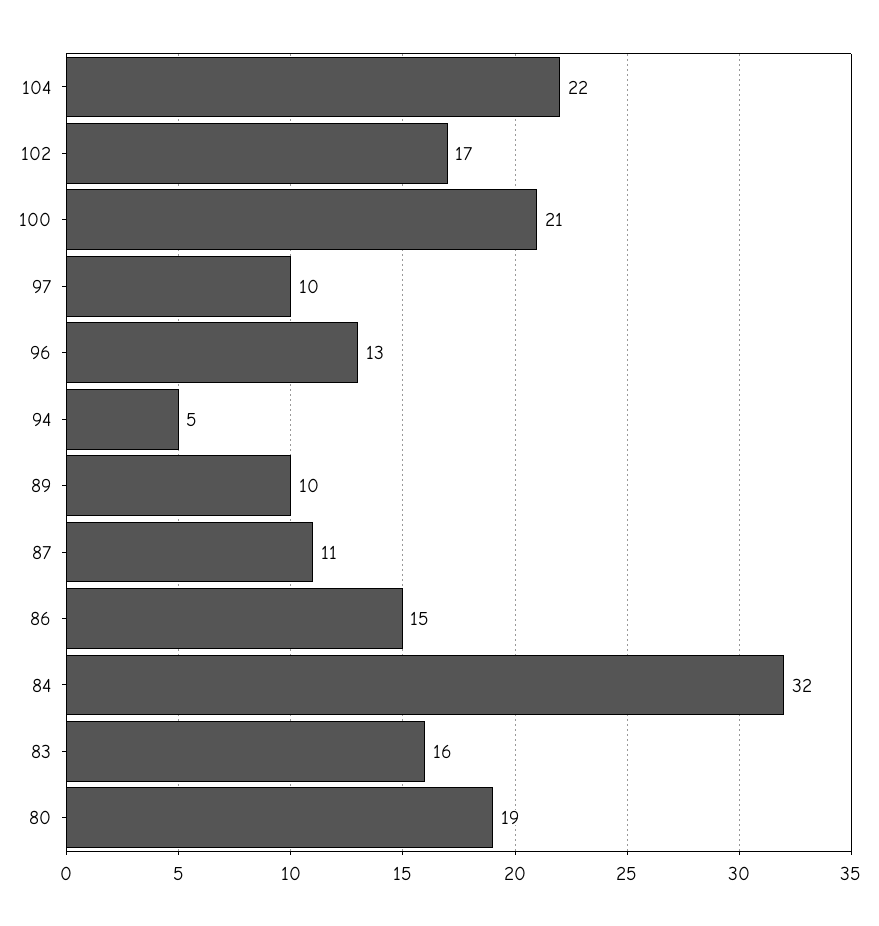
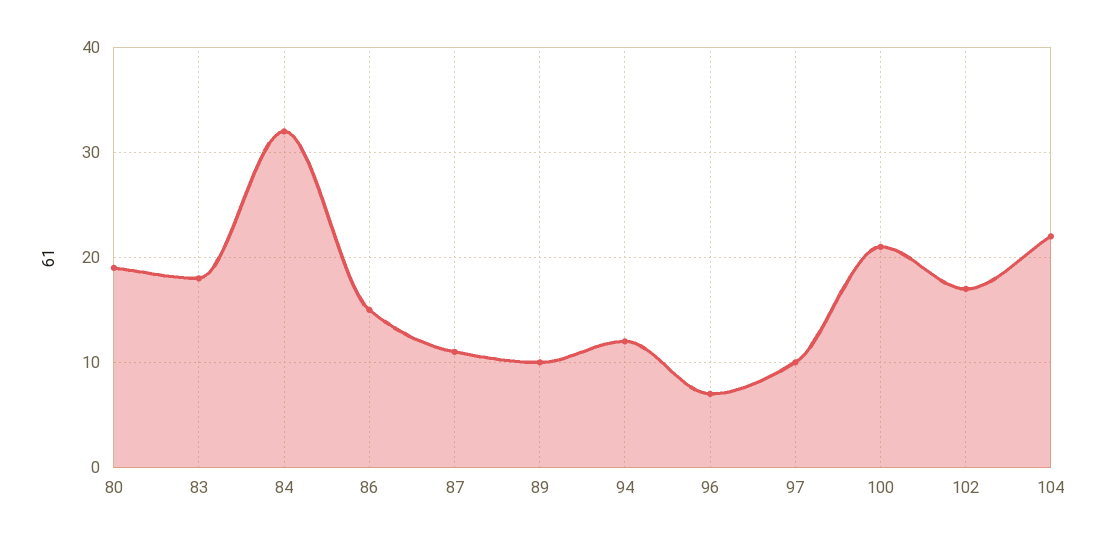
  {
    "104": 22,
    "102": 17,
    "100": 21,
    "97": 10,
-   "96": 13,
+   "96": 7,
-   "94": 5,
+   "94": 12,
    "89": 10,
    "87": 11,
    "86": 15,
    "84": 32,
-   "83": 16,
+   "83": 18,
    "80": 19
  }

